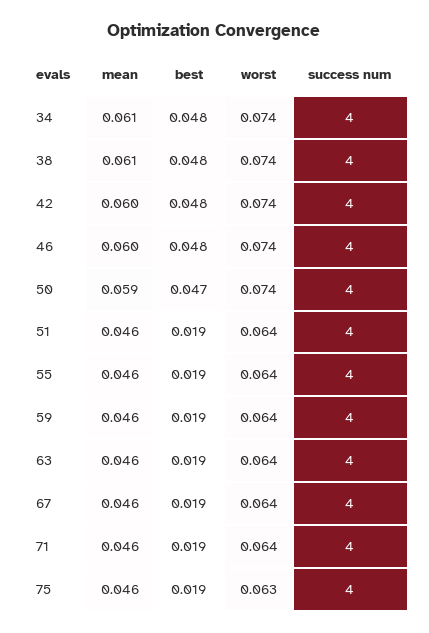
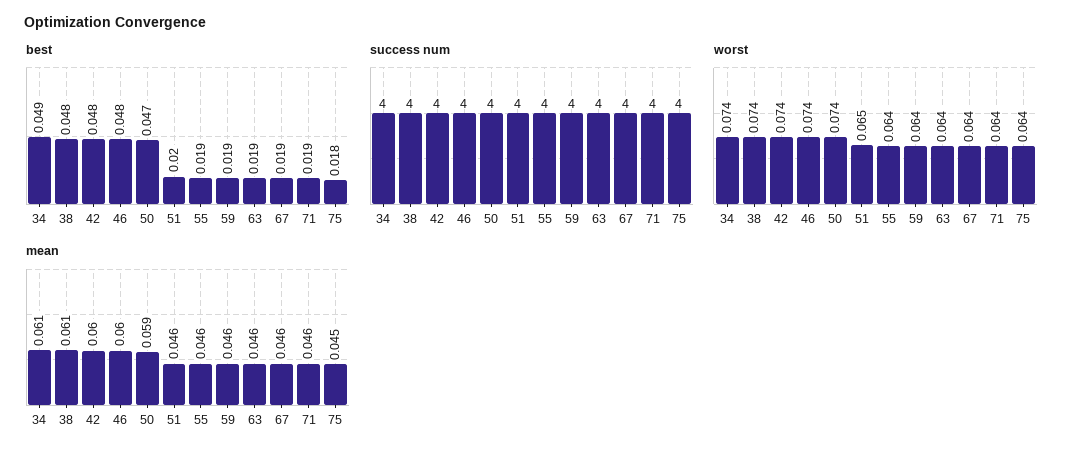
  {
    "mean": {
      "34": 0.061,
      "38": 0.061,
      "42": 0.06,
      "46": 0.06,
      "50": 0.059,
      "51": 0.046,
      "55": 0.046,
      "59": 0.046,
      "63": 0.046,
      "67": 0.046,
      "71": 0.046,
-     "75": 0.046
+     "75": 0.045
    },
    "best": {
-     "34": 0.048,
+     "34": 0.049,
      "38": 0.048,
      "42": 0.048,
      "46": 0.048,
      "50": 0.047,
-     "51": 0.019,
+     "51": 0.02,
      "55": 0.019,
      "59": 0.019,
      "63": 0.019,
      "67": 0.019,
      "71": 0.019,
-     "75": 0.019
+     "75": 0.018
    },
    "worst": {
      "34": 0.074,
      "38": 0.074,
      "42": 0.074,
      "46": 0.074,
      "50": 0.074,
-     "51": 0.064,
+     "51": 0.065,
      "55": 0.064,
      "59": 0.064,
      "63": 0.064,
      "67": 0.064,
      "71": 0.064,
-     "75": 0.063
+     "75": 0.064
    },
    "success num": {
      "34": 4,
      "38": 4,
      "42": 4,
      "46": 4,
      "50": 4,
      "51": 4,
      "55": 4,
      "59": 4,
      "63": 4,
      "67": 4,
      "71": 4,
      "75": 4
    }
  }

